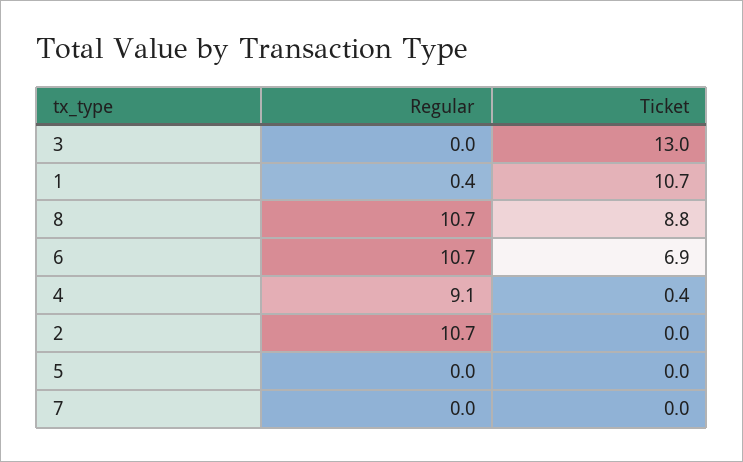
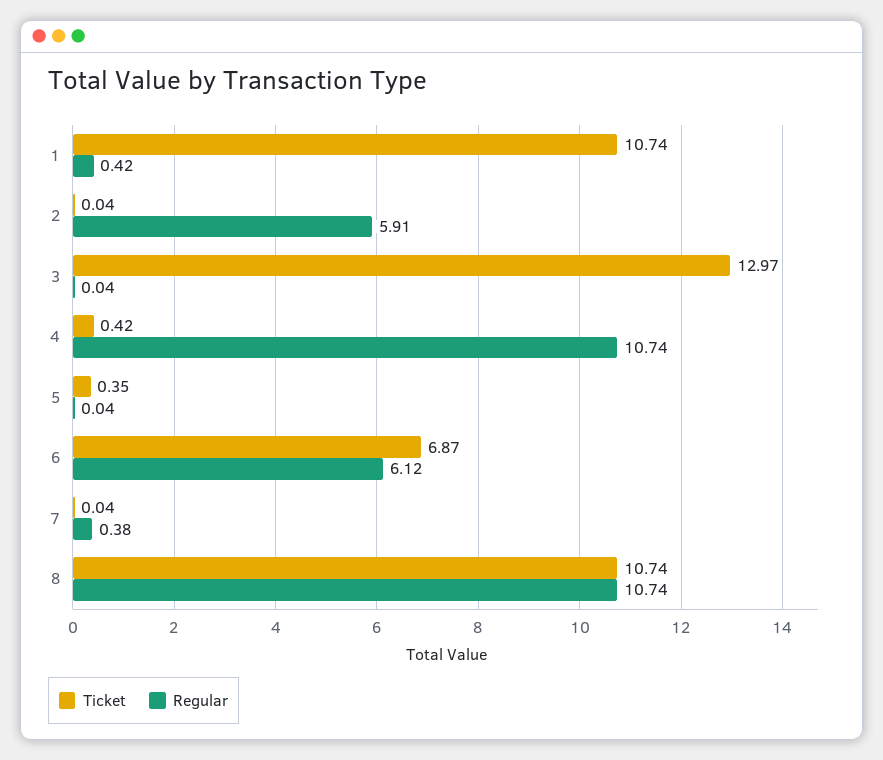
  {
    "Regular": {
      "3": 0.04,
      "1": 0.42,
      "8": 10.74,
-     "6": 10.7,
+     "6": 6.12,
-     "4": 9.1,
+     "4": 10.74,
-     "2": 10.7,
+     "2": 5.91,
      "5": 0.04,
-     "7": 0
+     "7": 0.38
    },
    "Ticket": {
      "3": 12.97,
      "1": 10.74,
-     "8": 8.8,
+     "8": 10.74,
      "6": 6.87,
      "4": 0.42,
      "2": 0.04,
-     "5": 0,
+     "5": 0.35,
      "7": 0.04
    }
  }

